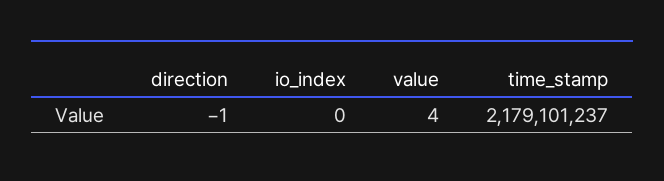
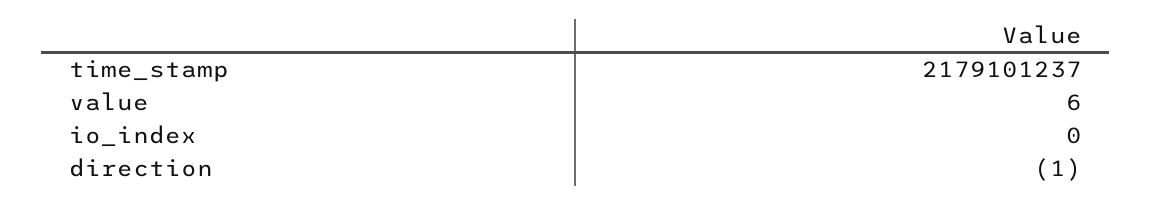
  {
    "direction": -1,
    "io_index": 0,
-   "value": 4,
+   "value": 6,
    "time_stamp": 2179101237
  }

